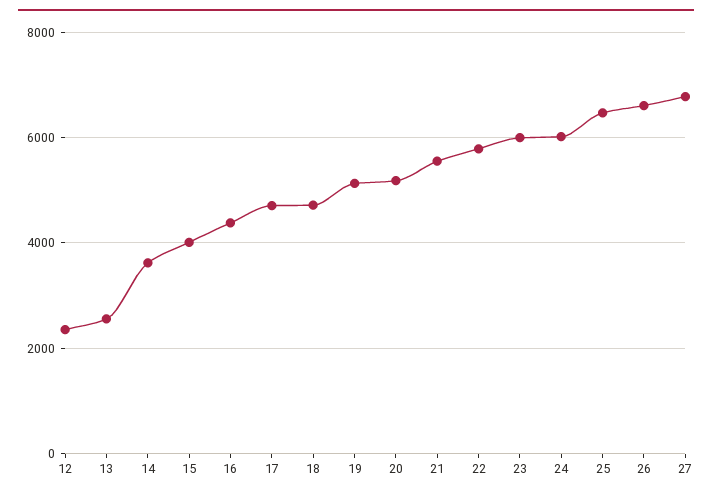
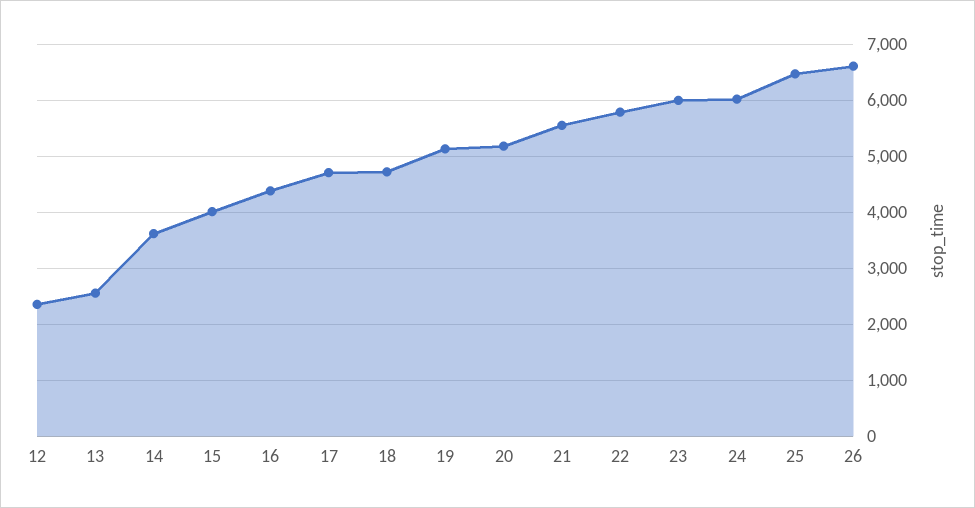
  {
    "12": 2400,
    "13": 2600,
    "14": 3600,
    "15": 4000,
    "16": 4400,
    "17": 4800,
    "18": 4800,
    "19": 5200,
    "20": 5200,
    "21": 5600,
    "22": 5800,
    "23": 6000,
    "24": 6000,
    "25": 6400,
-   "26": 6600,
+   "26": 6600
-   "27": 6800
  }

